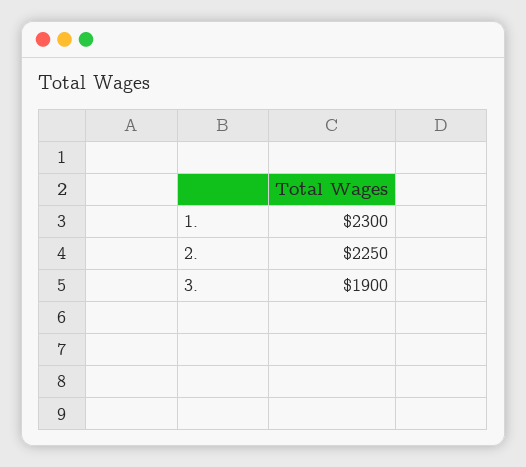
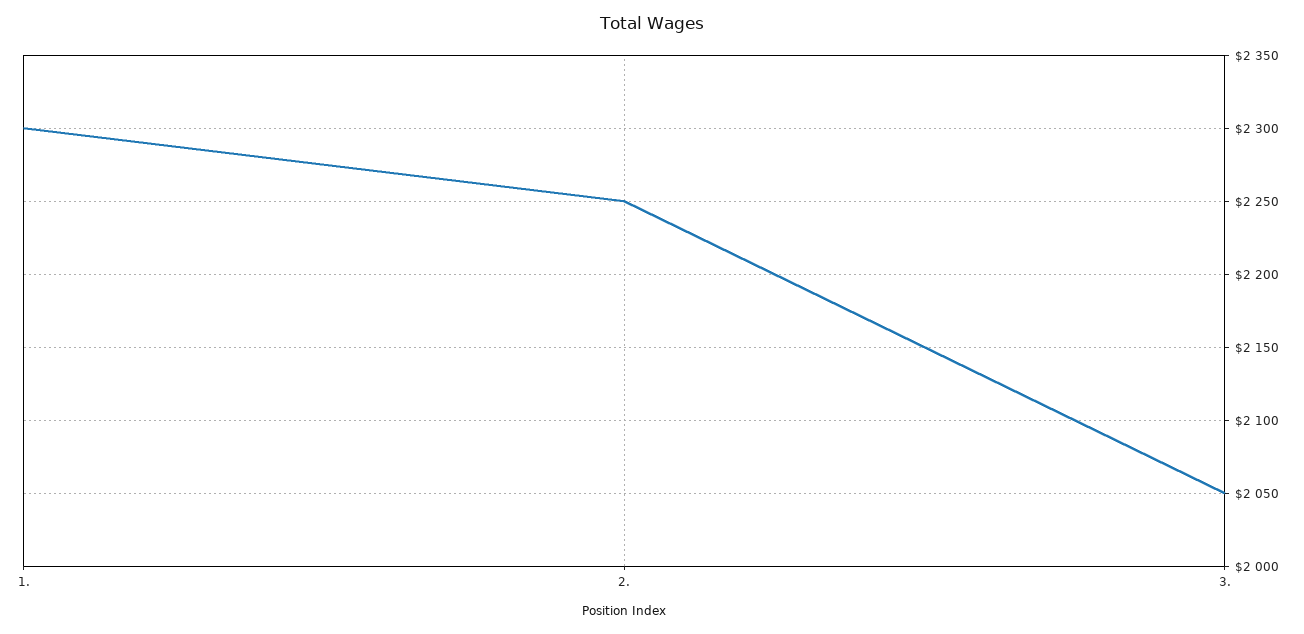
  {
    "1.": 2300,
    "2.": 2250,
-   "3.": 1900
+   "3.": 2050
  }

